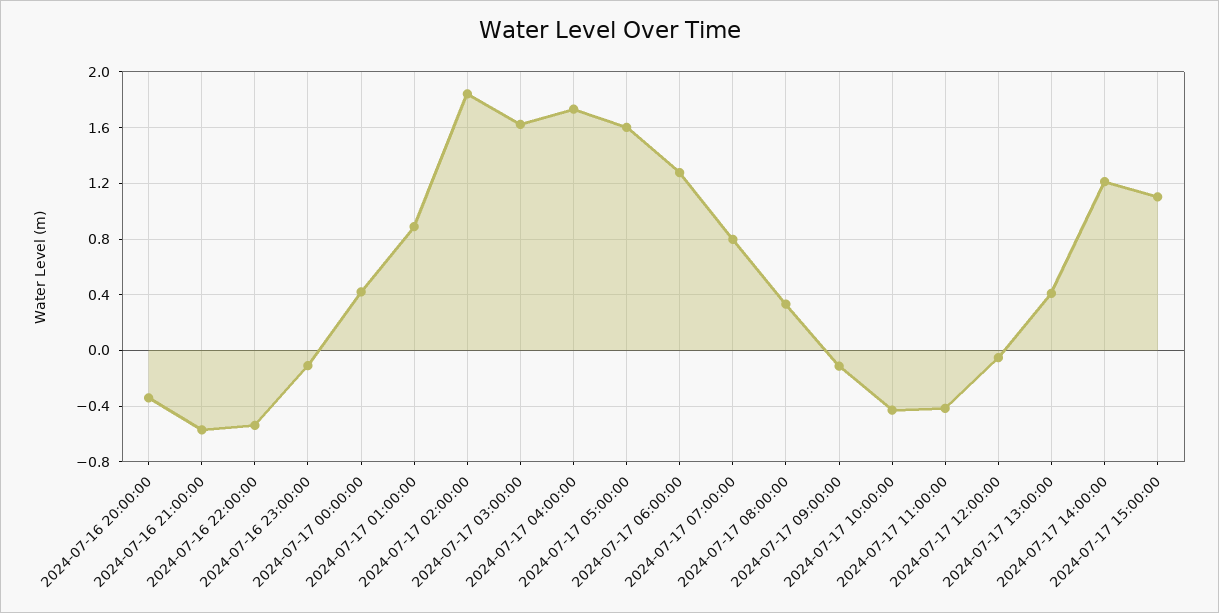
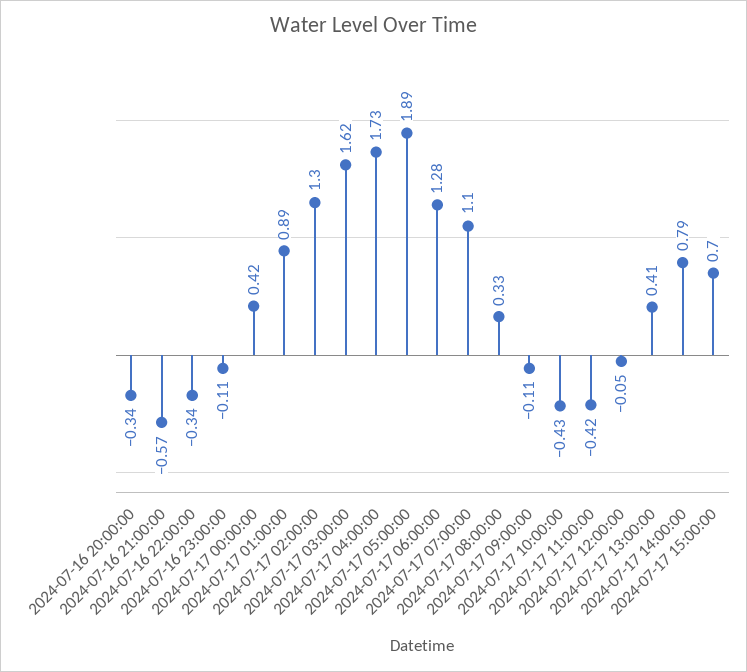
  {
    "2024-07-16 20:00:00": -0.34,
    "2024-07-16 21:00:00": -0.57,
-   "2024-07-16 22:00:00": -0.55,
+   "2024-07-16 22:00:00": -0.34,
    "2024-07-16 23:00:00": -0.11,
    "2024-07-17 00:00:00": 0.42,
    "2024-07-17 01:00:00": 0.89,
-   "2024-07-17 02:00:00": 1.85,
+   "2024-07-17 02:00:00": 1.3,
    "2024-07-17 03:00:00": 1.62,
    "2024-07-17 04:00:00": 1.73,
-   "2024-07-17 05:00:00": 1.6,
+   "2024-07-17 05:00:00": 1.89,
    "2024-07-17 06:00:00": 1.28,
-   "2024-07-17 07:00:00": 0.8,
+   "2024-07-17 07:00:00": 1.1,
    "2024-07-17 08:00:00": 0.33,
    "2024-07-17 09:00:00": -0.11,
    "2024-07-17 10:00:00": -0.43,
    "2024-07-17 11:00:00": -0.42,
    "2024-07-17 12:00:00": -0.05,
    "2024-07-17 13:00:00": 0.41,
-   "2024-07-17 14:00:00": 1.2,
+   "2024-07-17 14:00:00": 0.79,
-   "2024-07-17 15:00:00": 1.1
+   "2024-07-17 15:00:00": 0.7
  }

